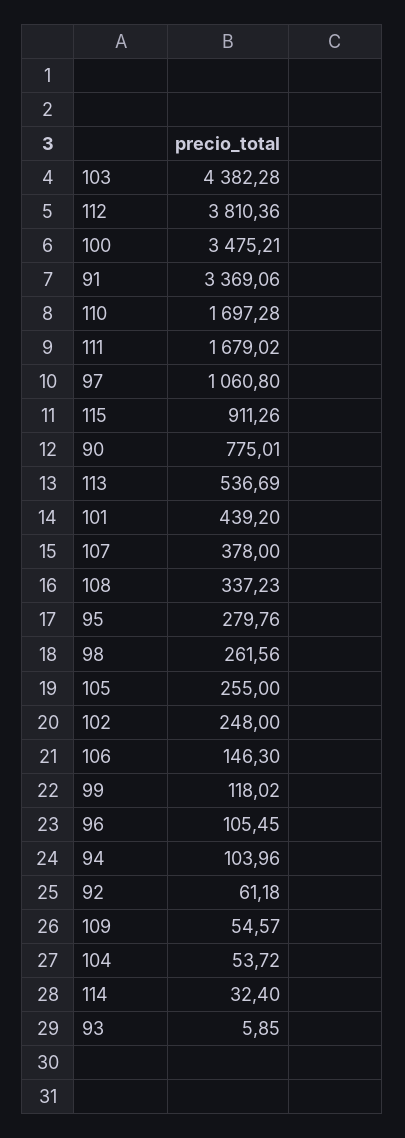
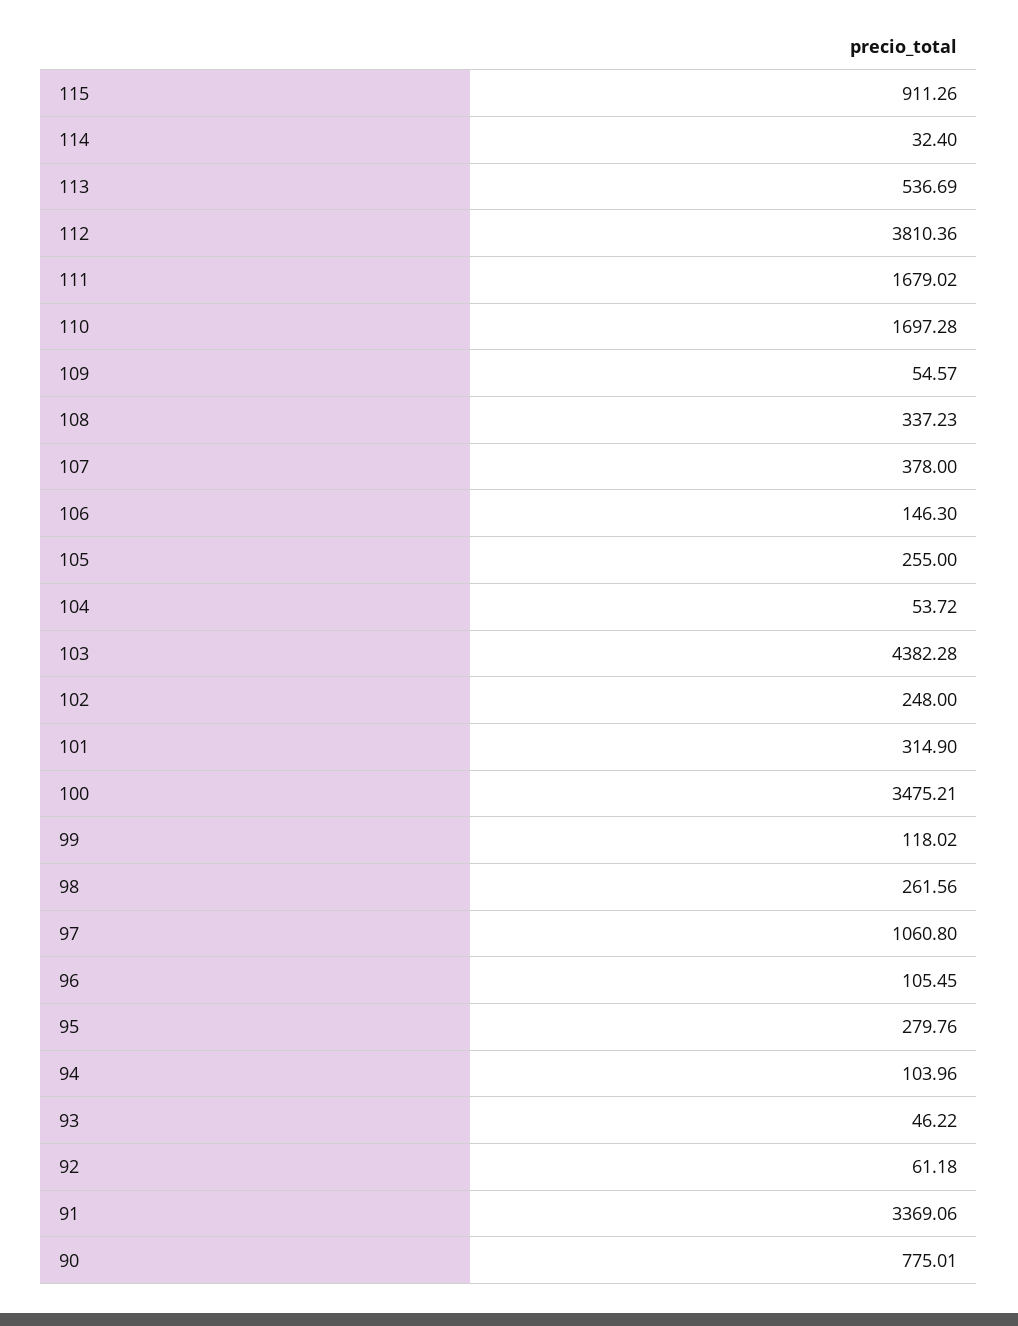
  {
    "103": 4382.28,
    "112": 3810.36,
    "100": 3475.21,
    "91": 3369.06,
    "110": 1697.28,
    "111": 1679.02,
    "97": 1060.8,
    "115": 911.26,
    "90": 775.01,
    "113": 536.69,
-   "101": 439.2,
+   "101": 314.9,
    "107": 378,
    "108": 337.23,
    "95": 279.76,
    "98": 261.56,
    "105": 255,
    "102": 248,
    "106": 146.3,
    "99": 118.02,
    "96": 105.45,
    "94": 103.96,
    "92": 61.18,
    "109": 54.57,
    "104": 53.72,
    "114": 32.4,
-   "93": 5.85
+   "93": 46.22
  }

